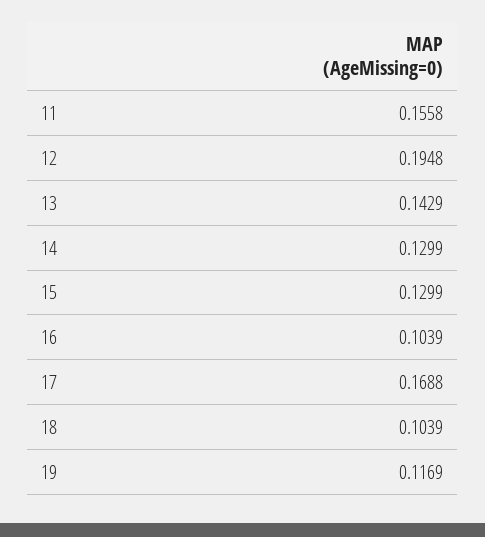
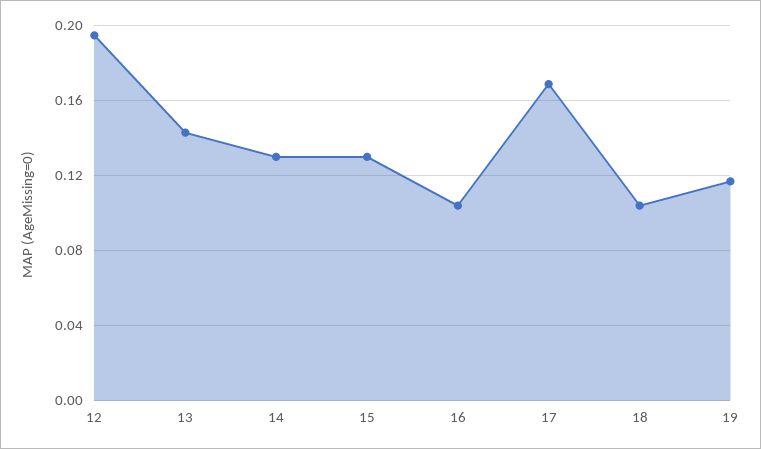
  {
-   "11": 0.1558,
    "12": 0.1948,
    "13": 0.1429,
    "14": 0.1299,
    "15": 0.1299,
    "16": 0.1039,
    "17": 0.1688,
    "18": 0.1039,
    "19": 0.1169
  }

